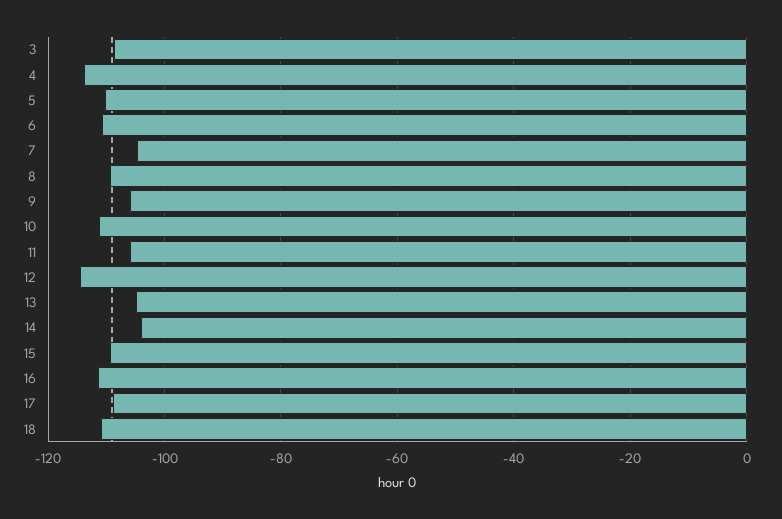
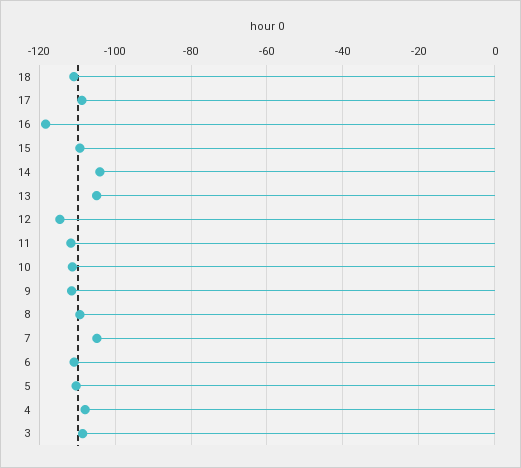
  {
    "3": -108,
-   "4": -114,
+   "4": -108,
    "5": -110,
    "6": -110,
    "7": -104,
    "8": -110,
-   "9": -106,
+   "9": -112,
    "10": -112,
-   "11": -106,
+   "11": -112,
    "12": -114,
    "13": -104,
    "14": -104,
    "15": -110,
-   "16": -112,
+   "16": -118,
    "17": -108,
    "18": -110
  }

